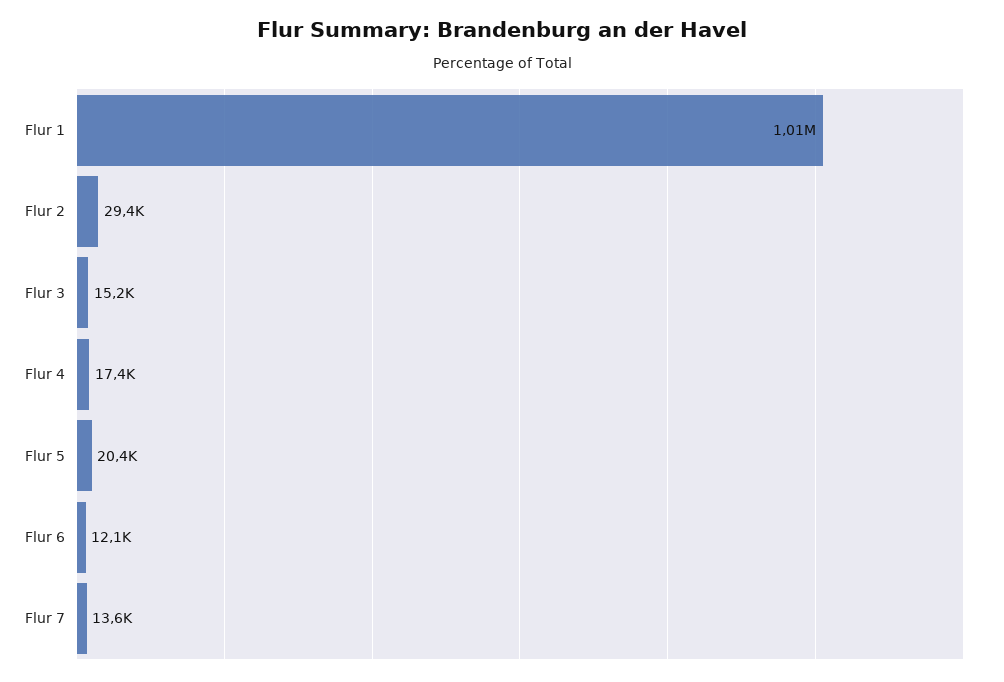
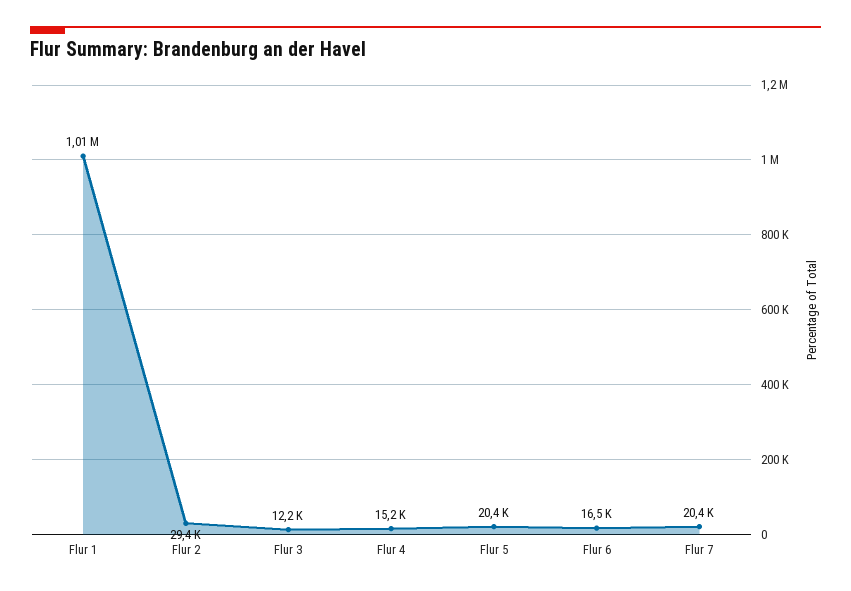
  {
    "Flur 1": 1010000,
    "Flur 2": 29400,
-   "Flur 3": 15200,
+   "Flur 3": 12200,
-   "Flur 4": 17400,
+   "Flur 4": 15200,
    "Flur 5": 20400,
-   "Flur 6": 12100,
+   "Flur 6": 16500,
-   "Flur 7": 13600
+   "Flur 7": 20400
  }

